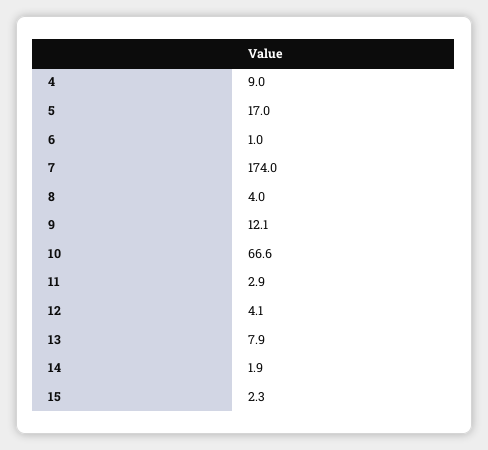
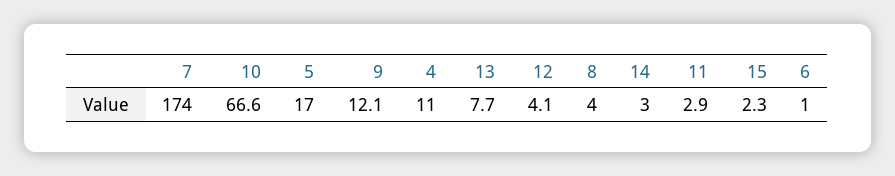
  {
-   "4": 9,
+   "4": 11,
    "5": 17,
    "6": 1,
    "7": 174,
    "8": 4,
    "9": 12.1,
    "10": 66.6,
    "11": 2.9,
    "12": 4.1,
-   "13": 7.9,
+   "13": 7.7,
-   "14": 1.9,
+   "14": 3,
    "15": 2.3
  }

